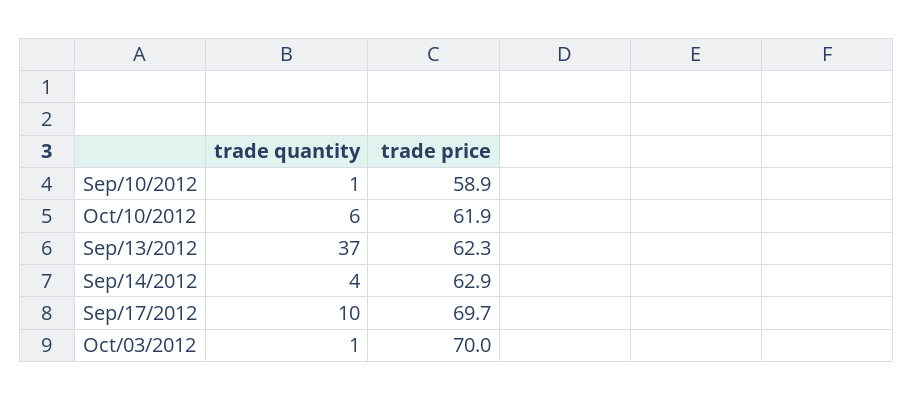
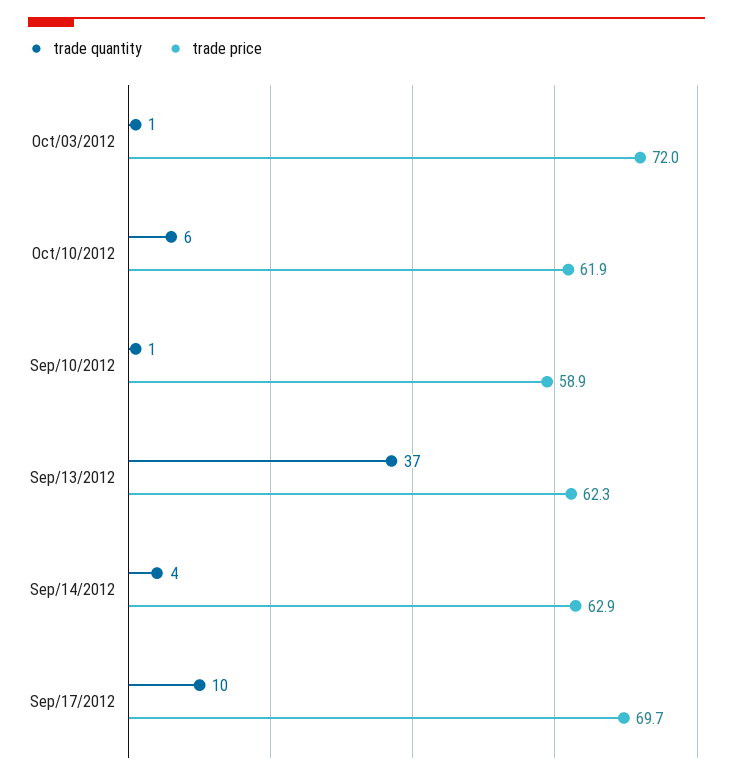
  {
    "trade quantity": {
      "Sep/10/2012": 1,
      "Oct/10/2012": 6,
      "Sep/13/2012": 37,
      "Sep/14/2012": 4,
      "Sep/17/2012": 10,
      "Oct/03/2012": 1
    },
    "trade price": {
      "Sep/10/2012": 58.9,
      "Oct/10/2012": 61.9,
      "Sep/13/2012": 62.3,
      "Sep/14/2012": 62.9,
      "Sep/17/2012": 69.7,
-     "Oct/03/2012": 70
+     "Oct/03/2012": 72
    }
  }

